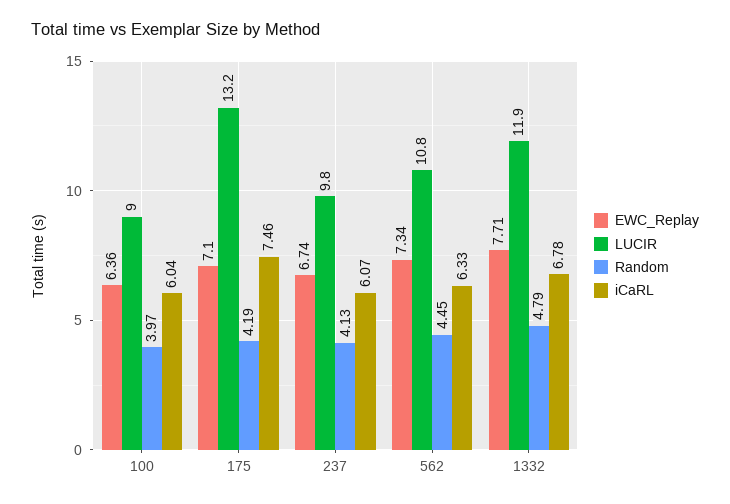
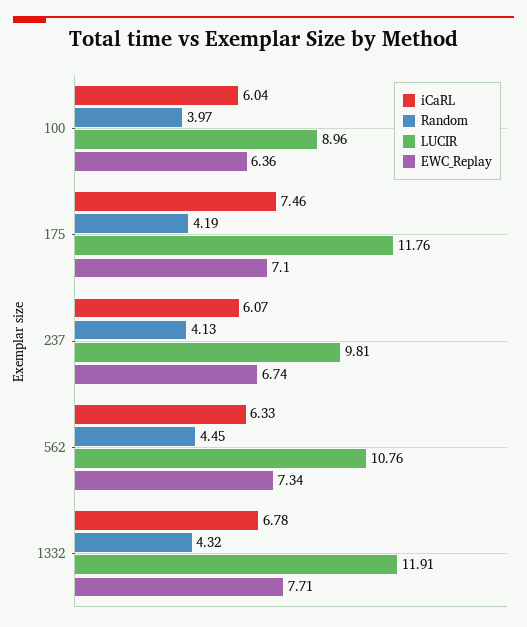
  {
    "EWC_Replay": {
      "100": 6.36,
      "175": 7.1,
      "237": 6.74,
      "562": 7.34,
      "1332": 7.71
    },
    "LUCIR": {
      "100": 8.96,
-     "175": 13.2,
+     "175": 11.76,
      "237": 9.81,
      "562": 10.76,
      "1332": 11.91
    },
    "Random": {
      "100": 3.97,
      "175": 4.19,
      "237": 4.13,
      "562": 4.45,
-     "1332": 4.79
+     "1332": 4.32
    },
    "iCaRL": {
      "100": 6.04,
      "175": 7.46,
      "237": 6.07,
      "562": 6.33,
      "1332": 6.78
    }
  }

